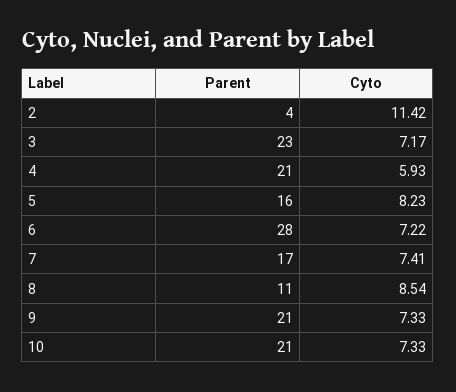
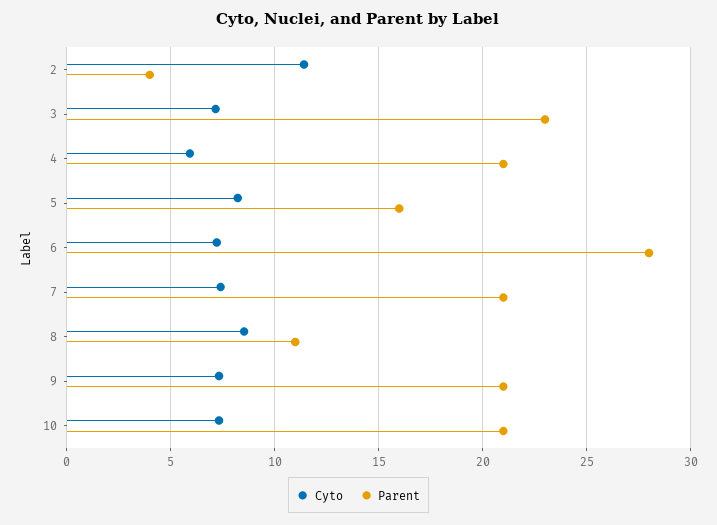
  {
    "Parent": {
      "2": 4,
      "3": 23,
      "4": 21,
      "5": 16,
      "6": 28,
-     "7": 17,
+     "7": 21,
      "8": 11,
      "9": 21,
      "10": 21
    },
    "Cyto": {
      "2": 11.42,
      "3": 7.17,
      "4": 5.93,
      "5": 8.23,
      "6": 7.22,
      "7": 7.41,
      "8": 8.54,
      "9": 7.33,
      "10": 7.33
    }
  }

